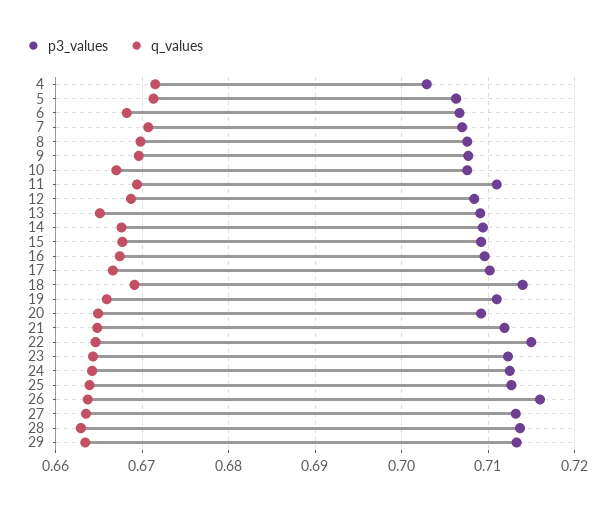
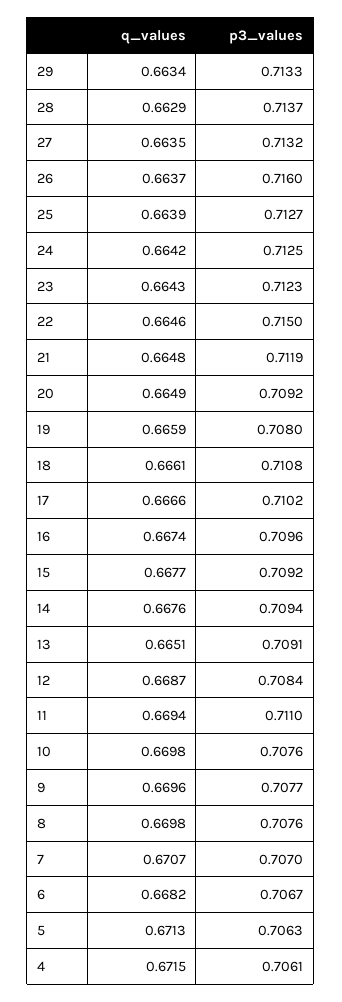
  {
    "p3_values": {
-     "4": 0.703,
+     "4": 0.7061,
      "5": 0.7063,
      "6": 0.7067,
      "7": 0.707,
      "8": 0.7076,
      "9": 0.7077,
      "10": 0.7076,
      "11": 0.711,
      "12": 0.7084,
      "13": 0.7091,
      "14": 0.7094,
      "15": 0.7092,
      "16": 0.7096,
      "17": 0.7102,
-     "18": 0.714,
+     "18": 0.7108,
-     "19": 0.711,
+     "19": 0.708,
      "20": 0.7092,
      "21": 0.7119,
      "22": 0.715,
      "23": 0.7123,
      "24": 0.7125,
      "25": 0.7127,
      "26": 0.716,
      "27": 0.7132,
      "28": 0.7137,
      "29": 0.7133
    },
    "q_values": {
      "4": 0.6715,
      "5": 0.6713,
      "6": 0.6682,
      "7": 0.6707,
      "8": 0.6698,
      "9": 0.6696,
-     "10": 0.667,
+     "10": 0.6698,
      "11": 0.6694,
      "12": 0.6687,
      "13": 0.6651,
      "14": 0.6676,
      "15": 0.6677,
      "16": 0.6674,
      "17": 0.6666,
-     "18": 0.669,
+     "18": 0.6661,
      "19": 0.6659,
      "20": 0.6649,
      "21": 0.6648,
      "22": 0.6646,
      "23": 0.6643,
      "24": 0.6642,
      "25": 0.6639,
      "26": 0.6637,
      "27": 0.6635,
      "28": 0.6629,
      "29": 0.6634
    }
  }

